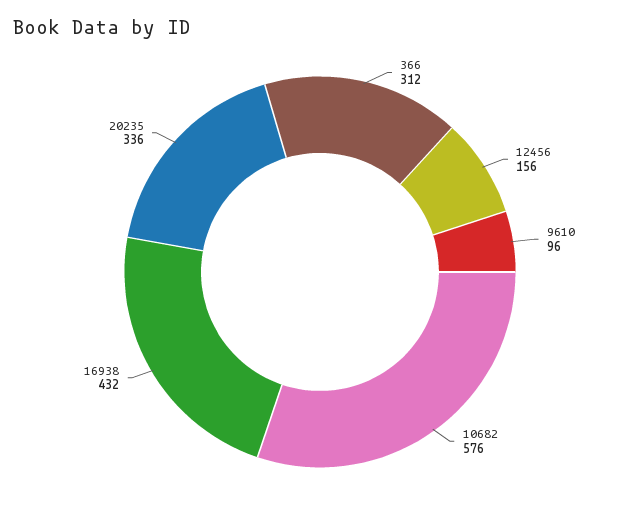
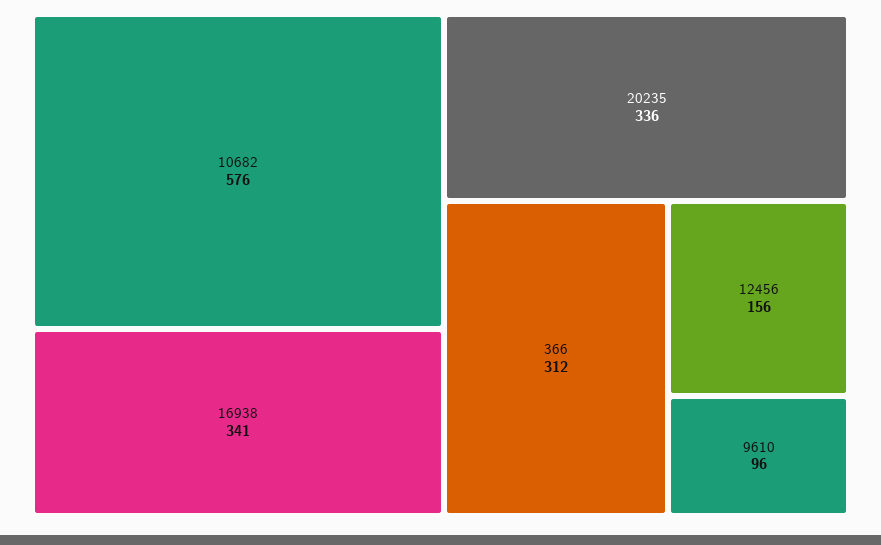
  {
    "366": 312,
    "12456": 156,
    "9610": 96,
    "10682": 576,
-   "16938": 432,
+   "16938": 341,
    "20235": 336
  }

